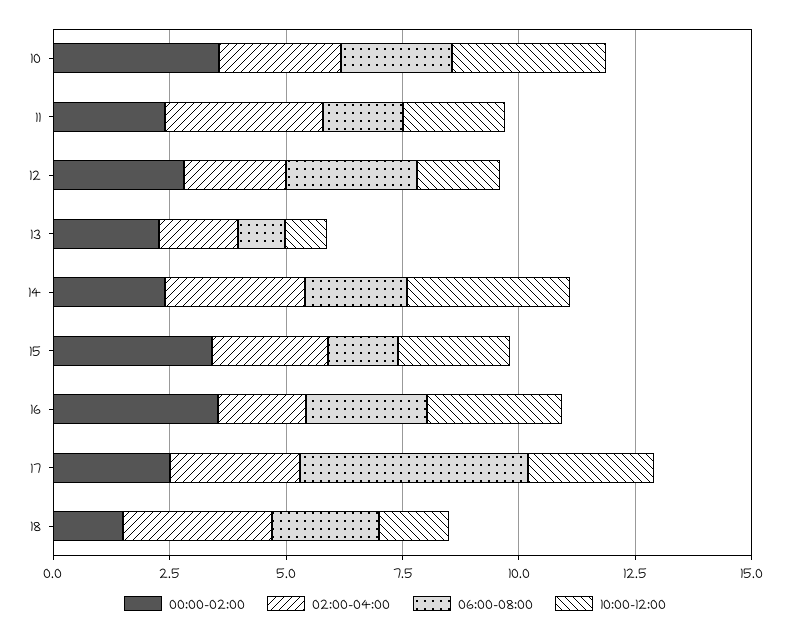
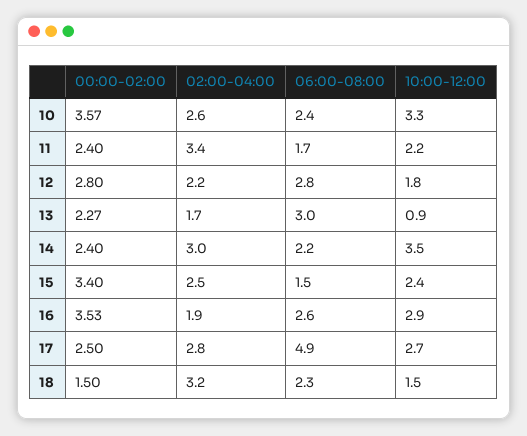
  {
    "00:00-02:00": {
      "10": 3.57,
      "11": 2.4,
      "12": 2.8,
      "13": 2.27,
      "14": 2.4,
      "15": 3.4,
      "16": 3.53,
      "17": 2.5,
      "18": 1.5
    },
    "02:00-04:00": {
      "10": 2.6,
      "11": 3.4,
      "12": 2.2,
      "13": 1.7,
      "14": 3,
      "15": 2.5,
      "16": 1.9,
      "17": 2.8,
      "18": 3.2
    },
    "06:00-08:00": {
      "10": 2.4,
      "11": 1.7,
      "12": 2.8,
-     "13": 1,
+     "13": 3,
      "14": 2.2,
      "15": 1.5,
      "16": 2.6,
      "17": 4.9,
      "18": 2.3
    },
    "10:00-12:00": {
      "10": 3.3,
      "11": 2.2,
      "12": 1.8,
      "13": 0.9,
      "14": 3.5,
      "15": 2.4,
      "16": 2.9,
      "17": 2.7,
      "18": 1.5
    }
  }

